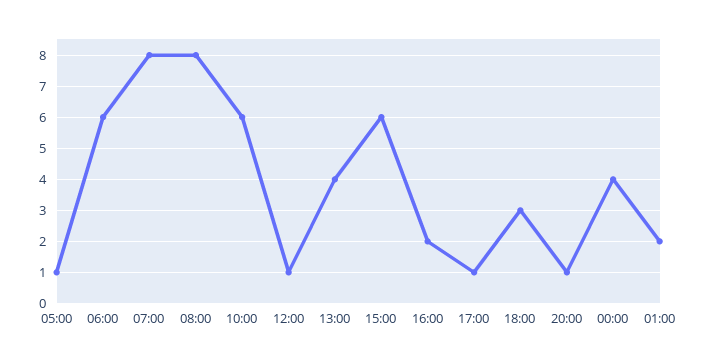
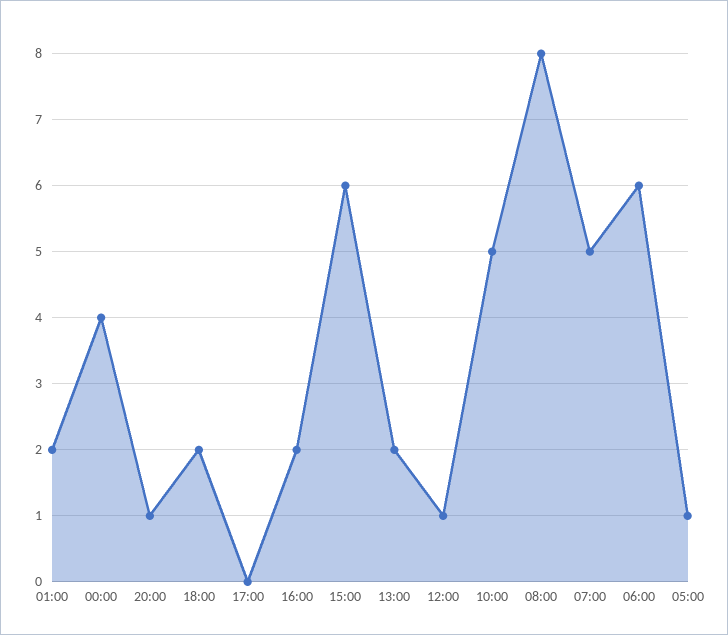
  {
    "05:00": 1,
    "06:00": 6,
-   "07:00": 8,
+   "07:00": 5,
    "08:00": 8,
-   "10:00": 6,
+   "10:00": 5,
    "12:00": 1,
-   "13:00": 4,
+   "13:00": 2,
    "15:00": 6,
    "16:00": 2,
-   "17:00": 1,
+   "17:00": 0,
-   "18:00": 3,
+   "18:00": 2,
    "20:00": 1,
    "00:00": 4,
    "01:00": 2
  }

